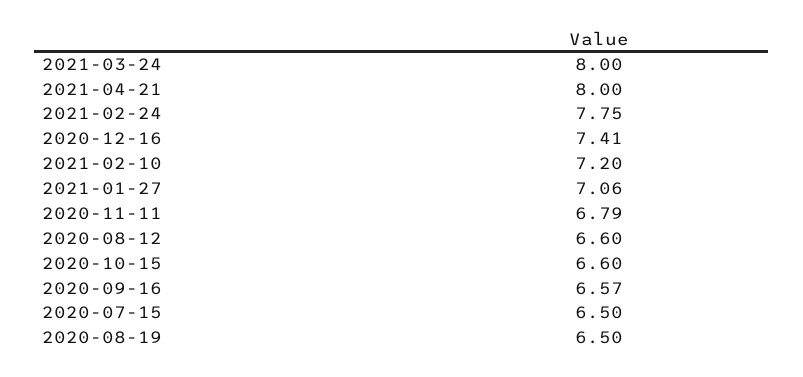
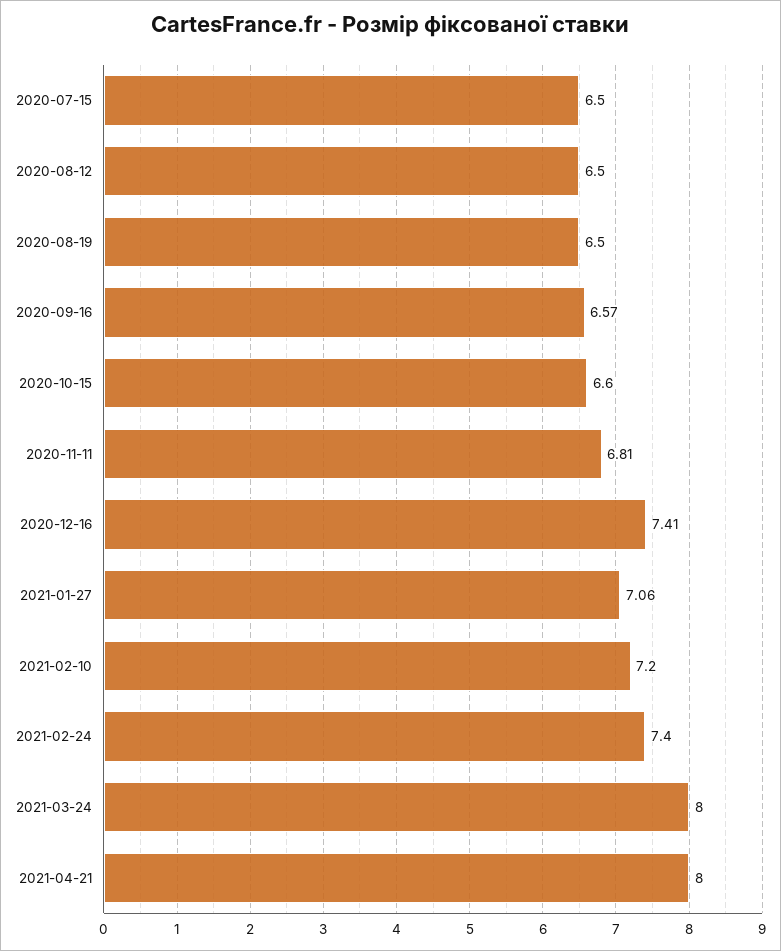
  {
    "2021-03-24": 8,
    "2021-04-21": 8,
-   "2021-02-24": 7.75,
+   "2021-02-24": 7.4,
    "2020-12-16": 7.41,
    "2021-02-10": 7.2,
    "2021-01-27": 7.06,
-   "2020-11-11": 6.79,
+   "2020-11-11": 6.81,
-   "2020-08-12": 6.6,
+   "2020-08-12": 6.5,
    "2020-10-15": 6.6,
    "2020-09-16": 6.57,
    "2020-07-15": 6.5,
    "2020-08-19": 6.5
  }

